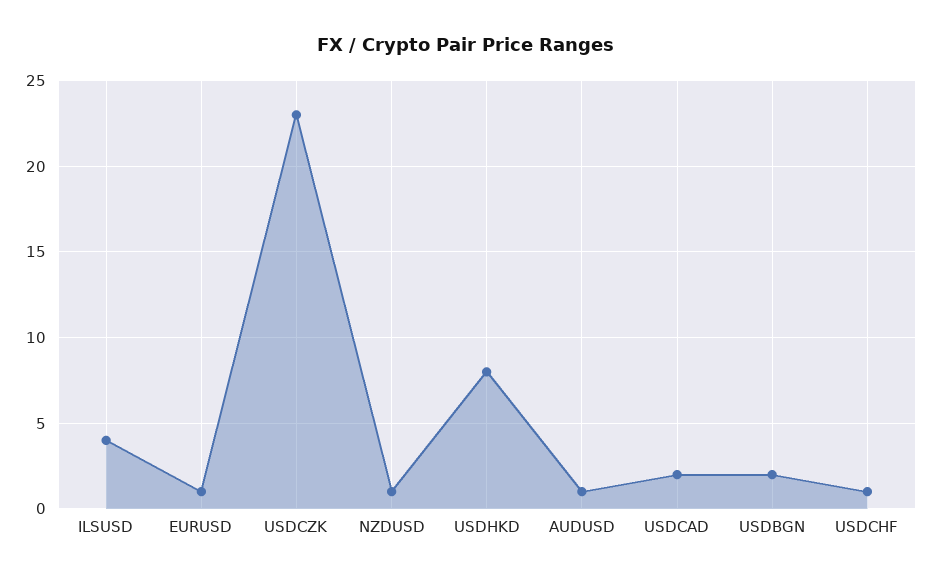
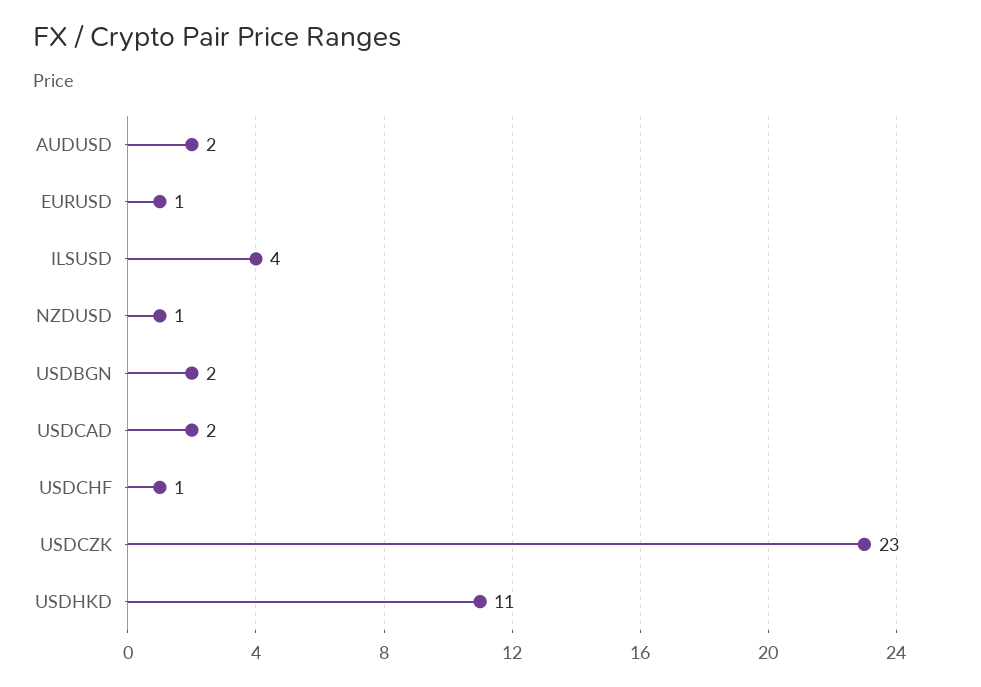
  {
    "ILSUSD": 4,
    "EURUSD": 1,
    "USDCZK": 23,
    "NZDUSD": 1,
-   "USDHKD": 8,
+   "USDHKD": 11,
-   "AUDUSD": 1,
+   "AUDUSD": 2,
    "USDCAD": 2,
    "USDBGN": 2,
    "USDCHF": 1
  }

